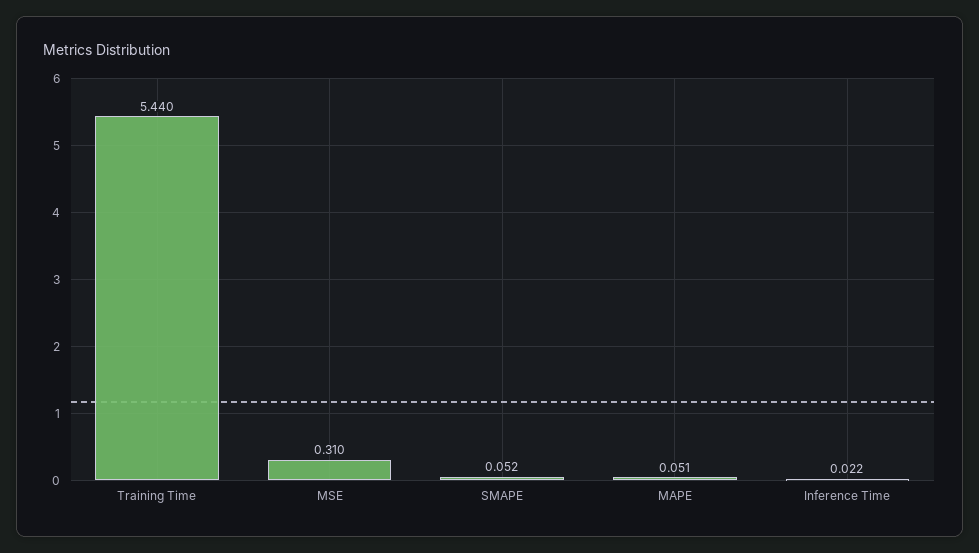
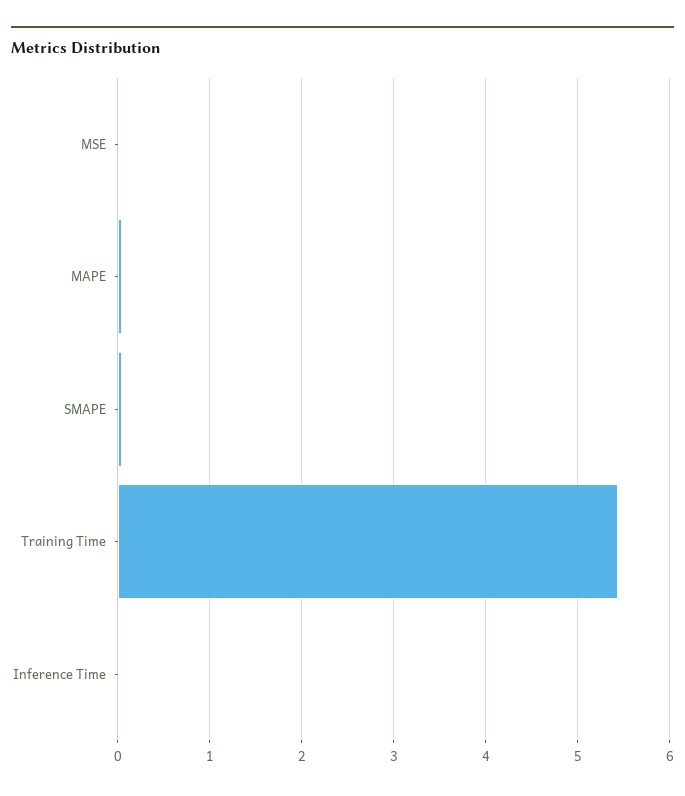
  {
    "Training Time": 5.44,
-   "MSE": 0.31,
+   "MSE": 0,
    "SMAPE": 0.052,
    "MAPE": 0.051,
    "Inference Time": 0.022
  }

